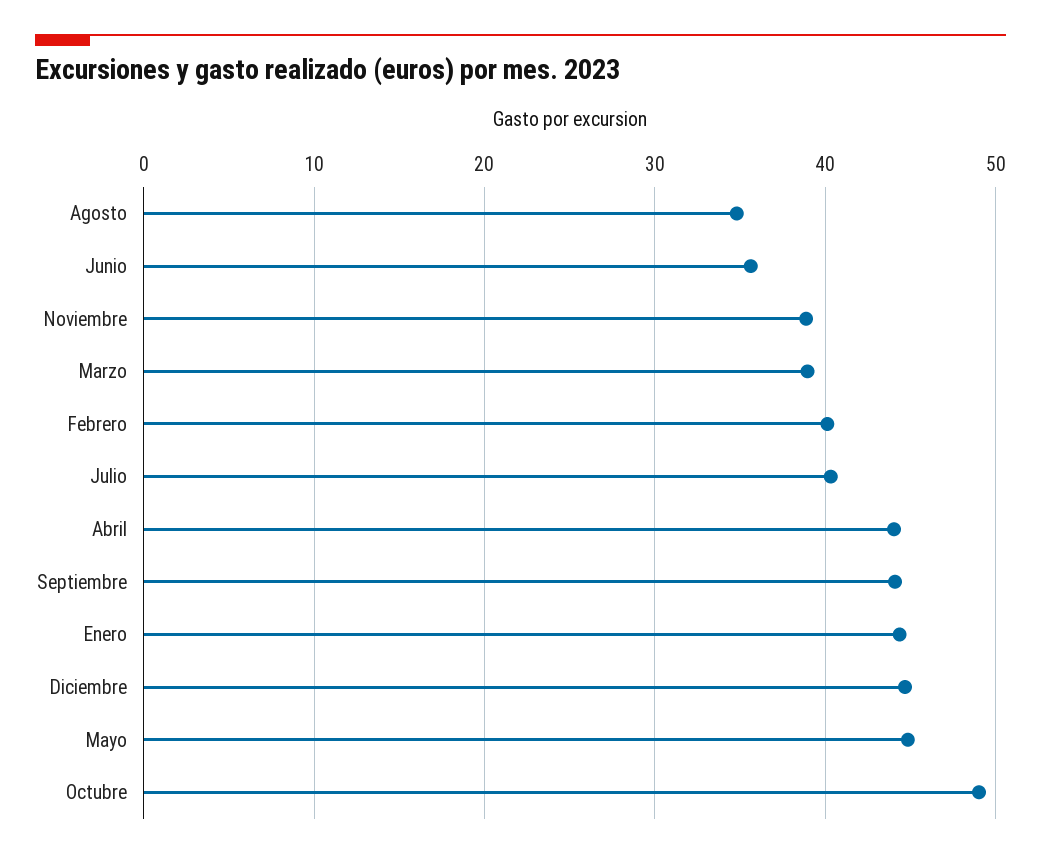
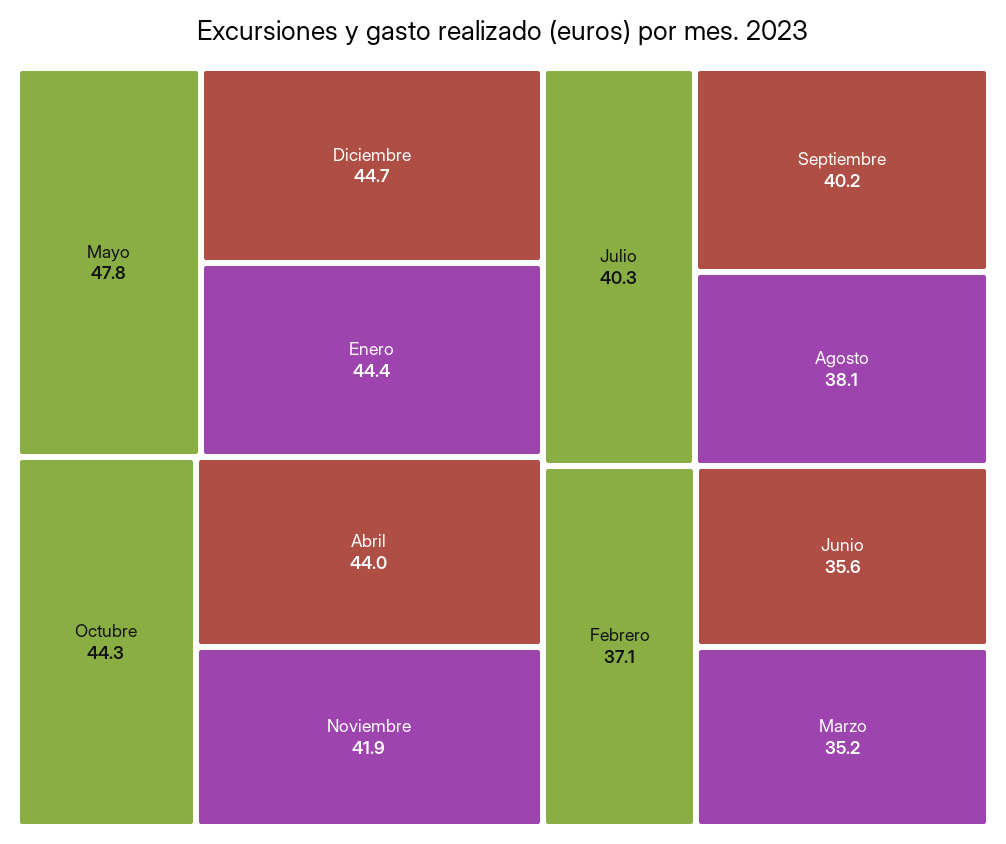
  {
-   "Agosto": 35,
+   "Agosto": 38.1,
    "Junio": 35.6,
-   "Noviembre": 39,
+   "Noviembre": 41.9,
-   "Marzo": 39,
+   "Marzo": 35.2,
-   "Febrero": 40,
+   "Febrero": 37.1,
    "Julio": 40.3,
    "Abril": 44,
-   "Septiembre": 44,
+   "Septiembre": 40.2,
    "Enero": 44.4,
    "Diciembre": 44.7,
-   "Mayo": 45,
+   "Mayo": 47.8,
-   "Octubre": 49
+   "Octubre": 44.3
  }

